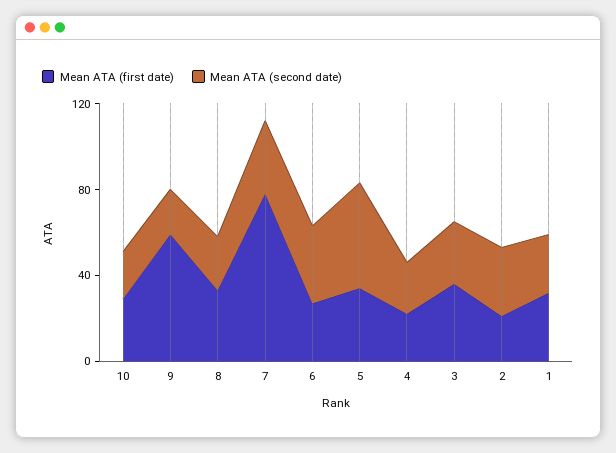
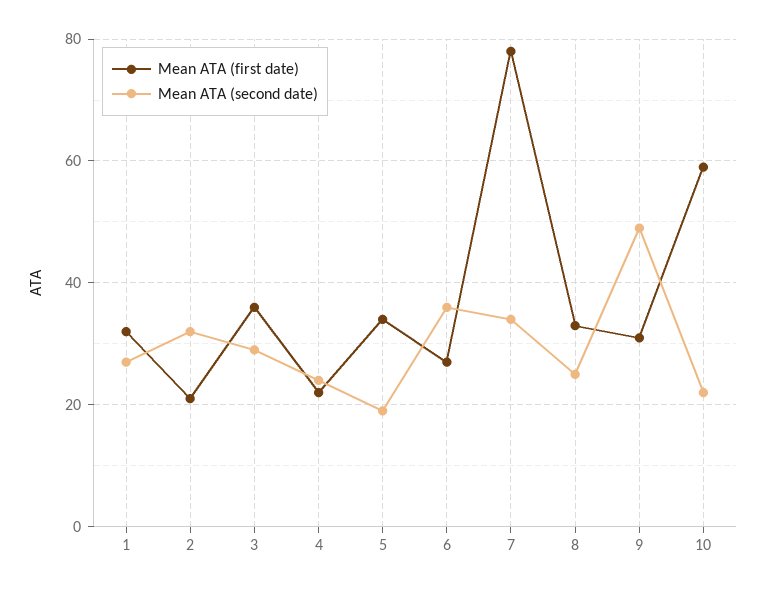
  {
    "Mean ATA (first date)": {
-     "10": 30,
+     "10": 60,
-     "9": 60,
+     "9": 30,
      "8": 35,
      "7": 80,
      "6": 25,
      "5": 35,
      "4": 20,
      "3": 35,
      "2": 20,
      "1": 30
    },
    "Mean ATA (second date)": {
      "10": 20,
-     "9": 20,
+     "9": 50,
      "8": 25,
      "7": 35,
      "6": 35,
-     "5": 50,
+     "5": 20,
      "4": 25,
      "3": 30,
      "2": 30,
      "1": 25
    }
  }

